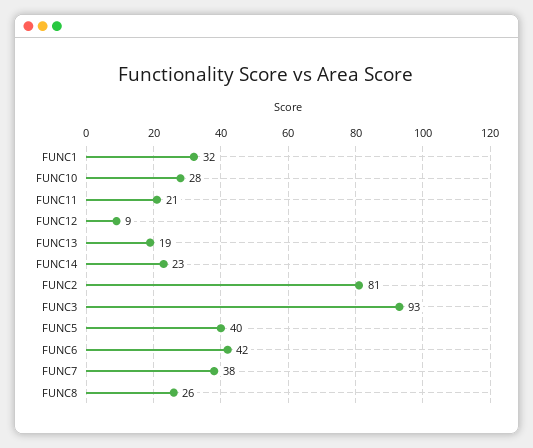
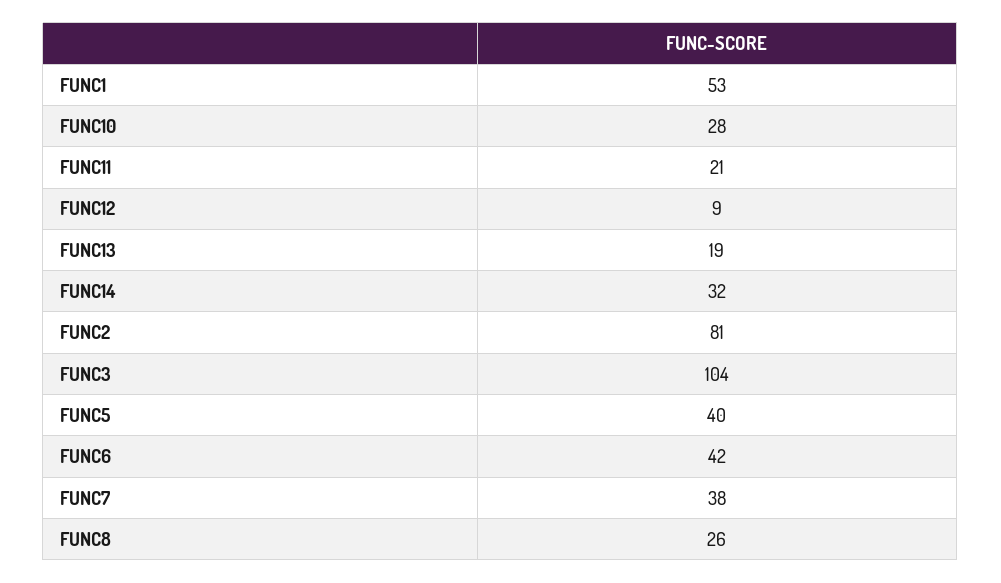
  {
-   "FUNC1": 32,
+   "FUNC1": 53,
    "FUNC10": 28,
    "FUNC11": 21,
    "FUNC12": 9,
    "FUNC13": 19,
-   "FUNC14": 23,
+   "FUNC14": 32,
    "FUNC2": 81,
-   "FUNC3": 93,
+   "FUNC3": 104,
    "FUNC5": 40,
    "FUNC6": 42,
    "FUNC7": 38,
    "FUNC8": 26
  }

